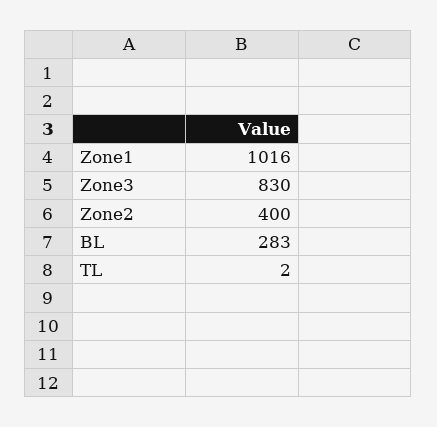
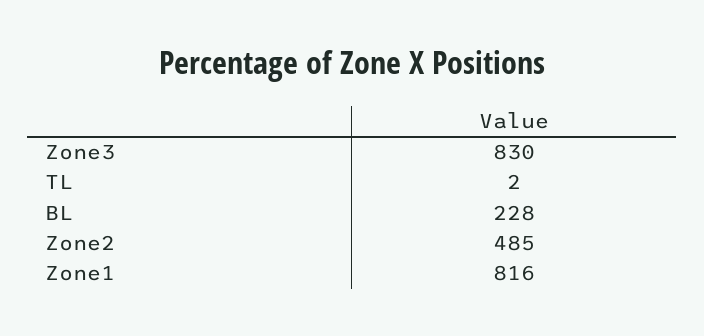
  {
-   "Zone1": 1016,
+   "Zone1": 816,
    "Zone3": 830,
-   "Zone2": 400,
+   "Zone2": 485,
-   "BL": 283,
+   "BL": 228,
    "TL": 2
  }

